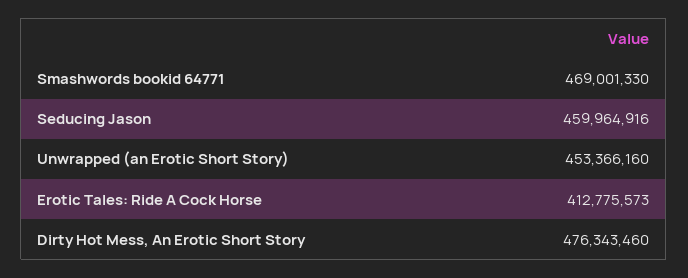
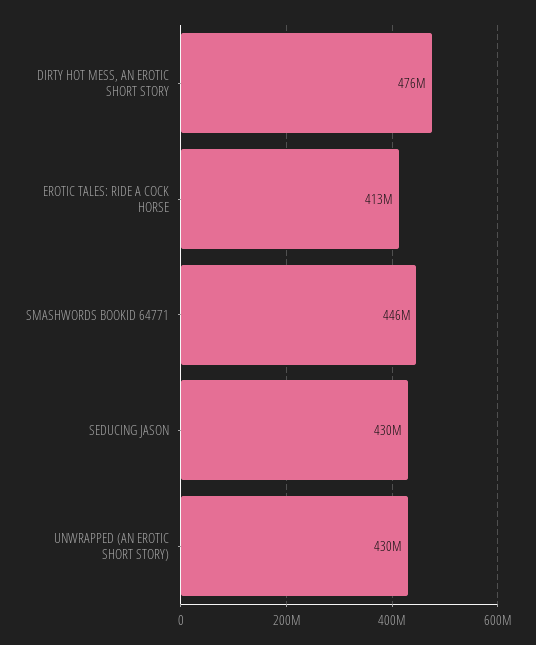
  {
-   "Smashwords bookid 64771": 469001330,
+   "Smashwords bookid 64771": 446000000,
-   "Seducing Jason": 459964916,
+   "Seducing Jason": 430000000,
-   "Unwrapped (an Erotic Short Story)": 453366160,
+   "Unwrapped (an Erotic Short Story)": 430000000,
    "Erotic Tales: Ride A Cock Horse": 412775573,
    "Dirty Hot Mess, An Erotic Short Story": 476343460
  }

